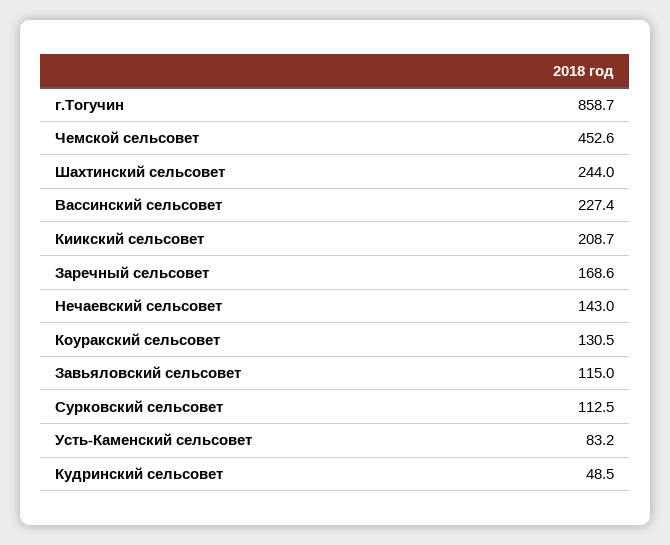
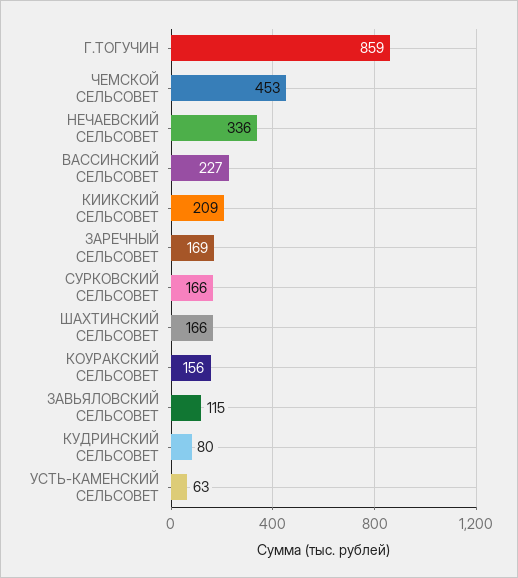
  {
    "г.Тогучин": 858.7,
    "Чемской сельсовет": 452.6,
-   "Шахтинский сельсовет": 244,
+   "Шахтинский сельсовет": 166,
    "Вассинский сельсовет": 227.4,
    "Киикский сельсовет": 208.7,
    "Заречный сельсовет": 168.6,
-   "Нечаевский сельсовет": 143,
+   "Нечаевский сельсовет": 336,
-   "Коуракский сельсовет": 130.5,
+   "Коуракский сельсовет": 156,
    "Завьяловский сельсовет": 115,
-   "Сурковский сельсовет": 112.5,
+   "Сурковский сельсовет": 166,
-   "Усть-Каменский сельсовет": 83.2,
+   "Усть-Каменский сельсовет": 63,
-   "Кудринский сельсовет": 48.5
+   "Кудринский сельсовет": 80
  }

